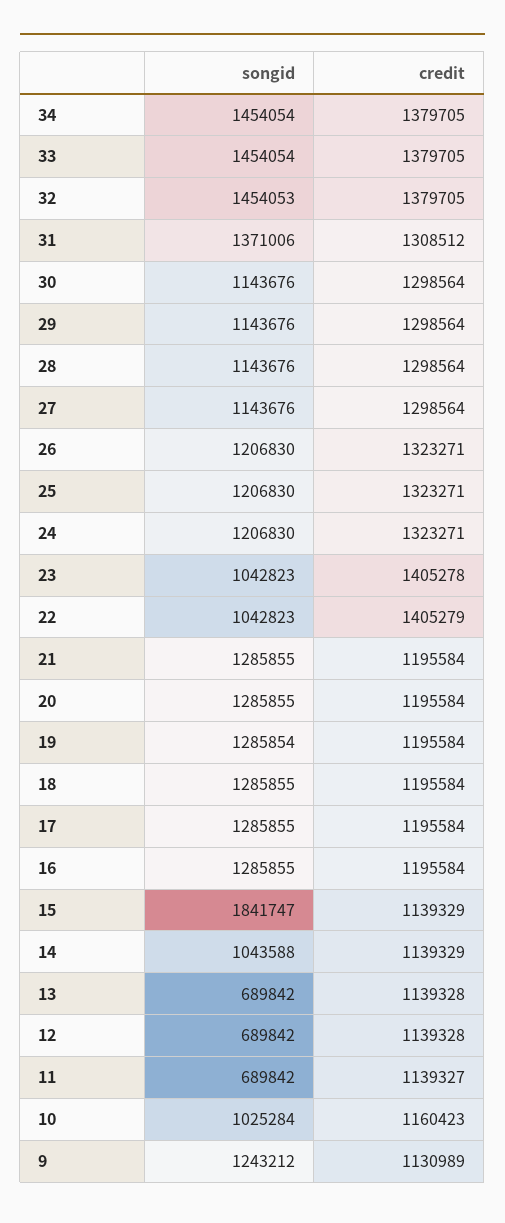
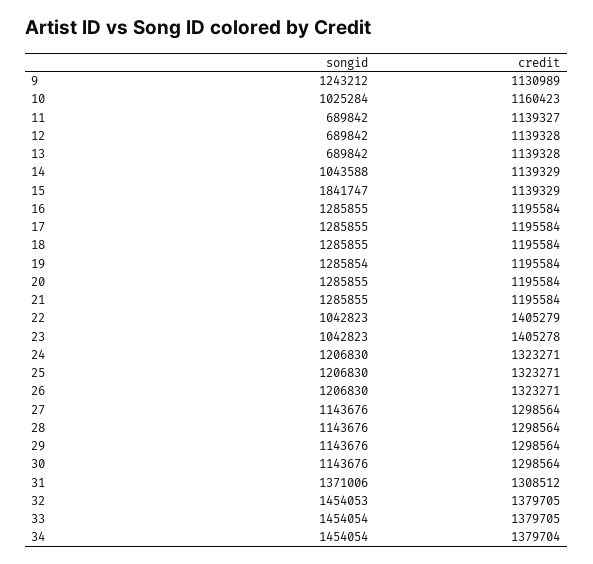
  {
    "songid": {
      "34": 1454054,
      "33": 1454054,
      "32": 1454053,
      "31": 1371006,
      "30": 1143676,
      "29": 1143676,
      "28": 1143676,
      "27": 1143676,
      "26": 1206830,
      "25": 1206830,
      "24": 1206830,
      "23": 1042823,
      "22": 1042823,
      "21": 1285855,
      "20": 1285855,
      "19": 1285854,
      "18": 1285855,
      "17": 1285855,
      "16": 1285855,
      "15": 1841747,
      "14": 1043588,
      "13": 689842,
      "12": 689842,
      "11": 689842,
      "10": 1025284,
      "9": 1243212
    },
    "credit": {
-     "34": 1379705,
+     "34": 1379704,
      "33": 1379705,
      "32": 1379705,
      "31": 1308512,
      "30": 1298564,
      "29": 1298564,
      "28": 1298564,
      "27": 1298564,
      "26": 1323271,
      "25": 1323271,
      "24": 1323271,
      "23": 1405278,
      "22": 1405279,
      "21": 1195584,
      "20": 1195584,
      "19": 1195584,
      "18": 1195584,
      "17": 1195584,
      "16": 1195584,
      "15": 1139329,
      "14": 1139329,
      "13": 1139328,
      "12": 1139328,
      "11": 1139327,
      "10": 1160423,
      "9": 1130989
    }
  }

